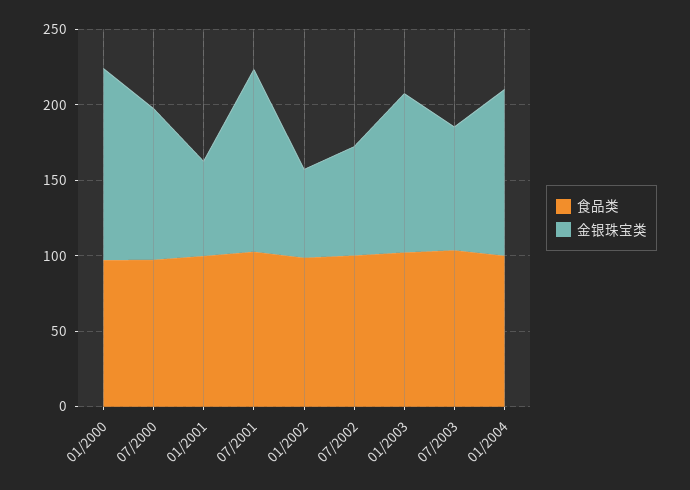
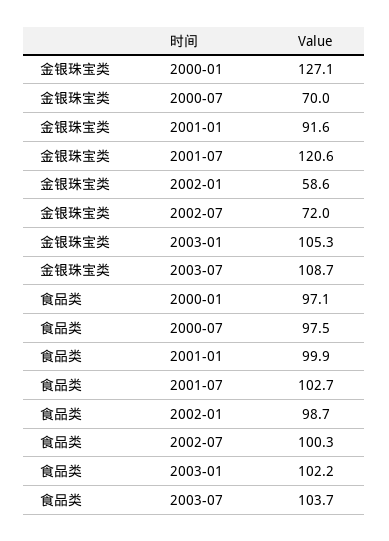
  {
    "食品类": {
      "01/2000": 97.1,
      "07/2000": 97.5,
      "01/2001": 99.9,
      "07/2001": 102.7,
      "01/2002": 98.7,
      "07/2002": 100.3,
      "01/2003": 102.2,
-     "07/2003": 103.7,
+     "07/2003": 103.7
-     "01/2004": 100
    },
    "金银珠宝类": {
      "01/2000": 127.1,
-     "07/2000": 100,
+     "07/2000": 70,
-     "01/2001": 60,
+     "01/2001": 91.6,
      "07/2001": 120.6,
      "01/2002": 58.6,
      "07/2002": 72,
      "01/2003": 105.3,
-     "07/2003": 80,
+     "07/2003": 108.7
-     "01/2004": 110
    }
  }

